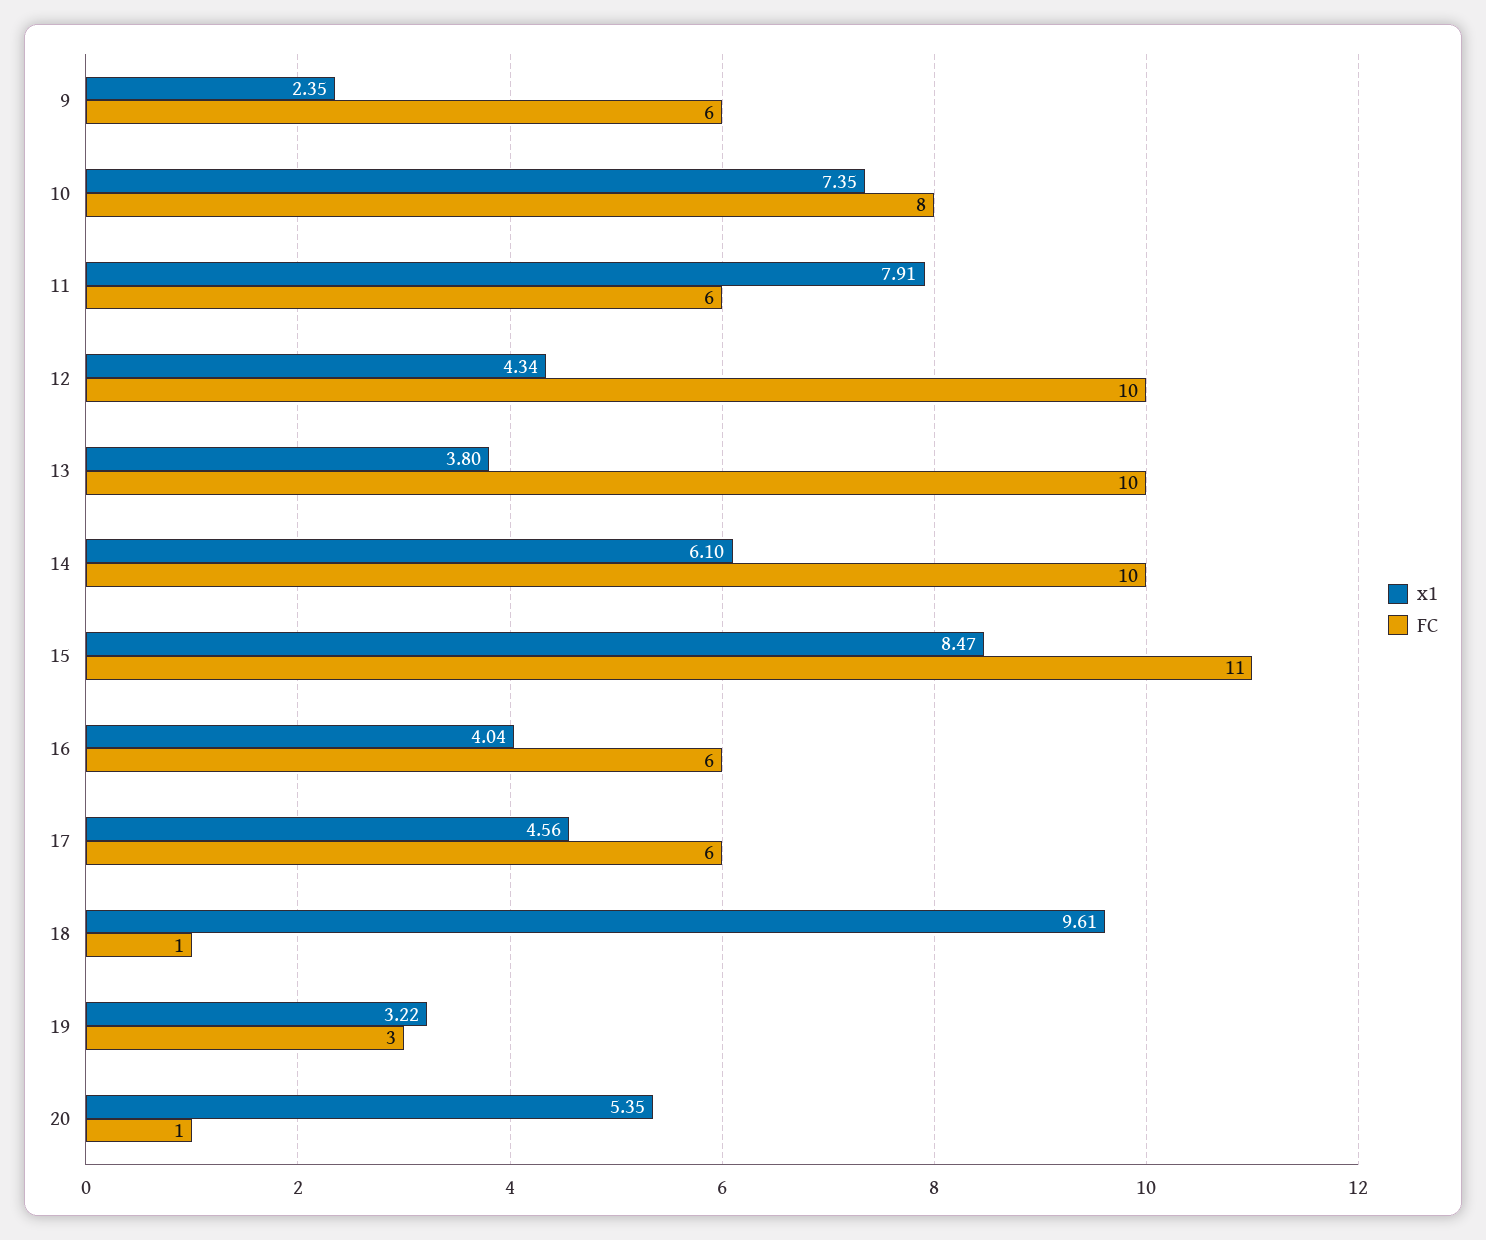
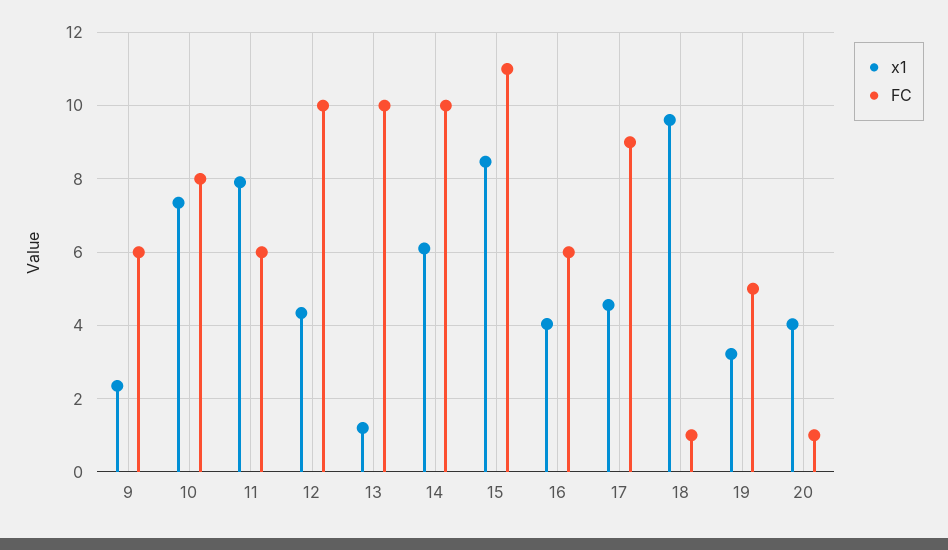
  {
    "x1": {
      "9": 2.35,
      "10": 7.35,
      "11": 7.91,
      "12": 4.34,
-     "13": 3.8,
+     "13": 1.2,
      "14": 6.1,
      "15": 8.47,
      "16": 4.04,
      "17": 4.56,
      "18": 9.61,
      "19": 3.22,
-     "20": 5.35
+     "20": 4
    },
    "FC": {
      "9": 6,
      "10": 8,
      "11": 6,
      "12": 10,
      "13": 10,
      "14": 10,
      "15": 11,
      "16": 6,
-     "17": 6,
+     "17": 9,
      "18": 1,
-     "19": 3,
+     "19": 5,
      "20": 1
    }
  }

